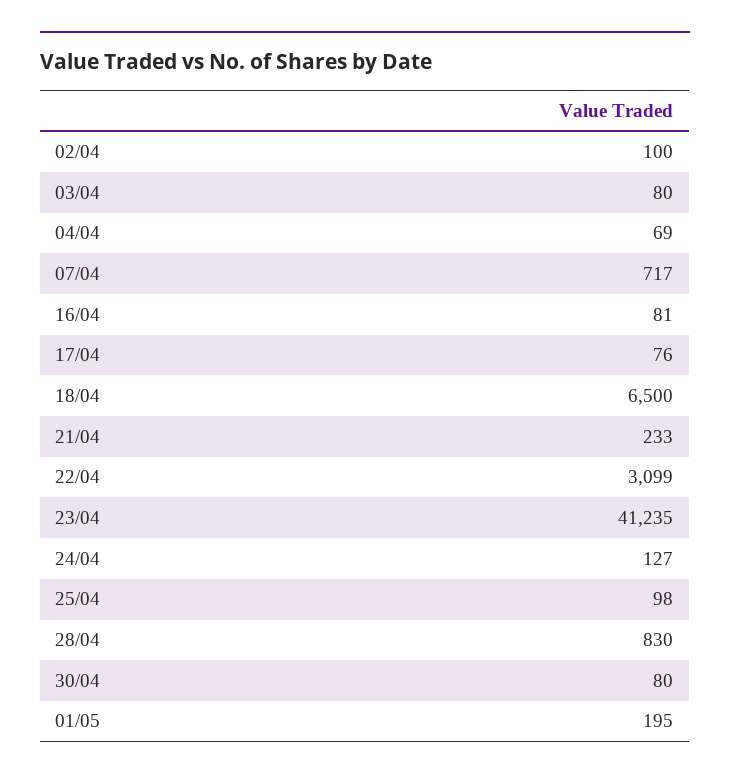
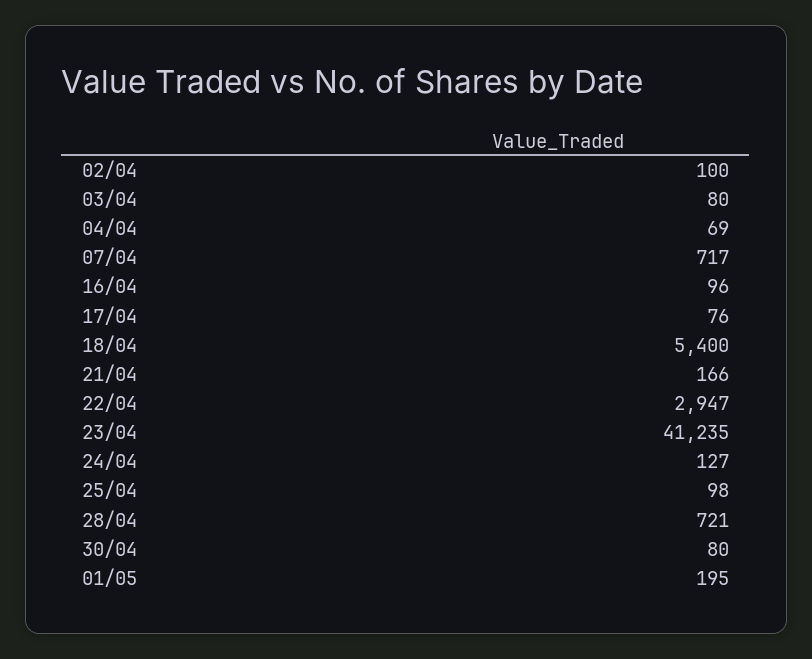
  {
    "02/04": 100,
    "03/04": 80,
    "04/04": 69,
    "07/04": 717,
-   "16/04": 81,
+   "16/04": 96,
    "17/04": 76,
-   "18/04": 6500,
+   "18/04": 5400,
-   "21/04": 233,
+   "21/04": 166,
-   "22/04": 3099,
+   "22/04": 2947,
    "23/04": 41235,
    "24/04": 127,
    "25/04": 98,
-   "28/04": 830,
+   "28/04": 721,
    "30/04": 80,
    "01/05": 195
  }

